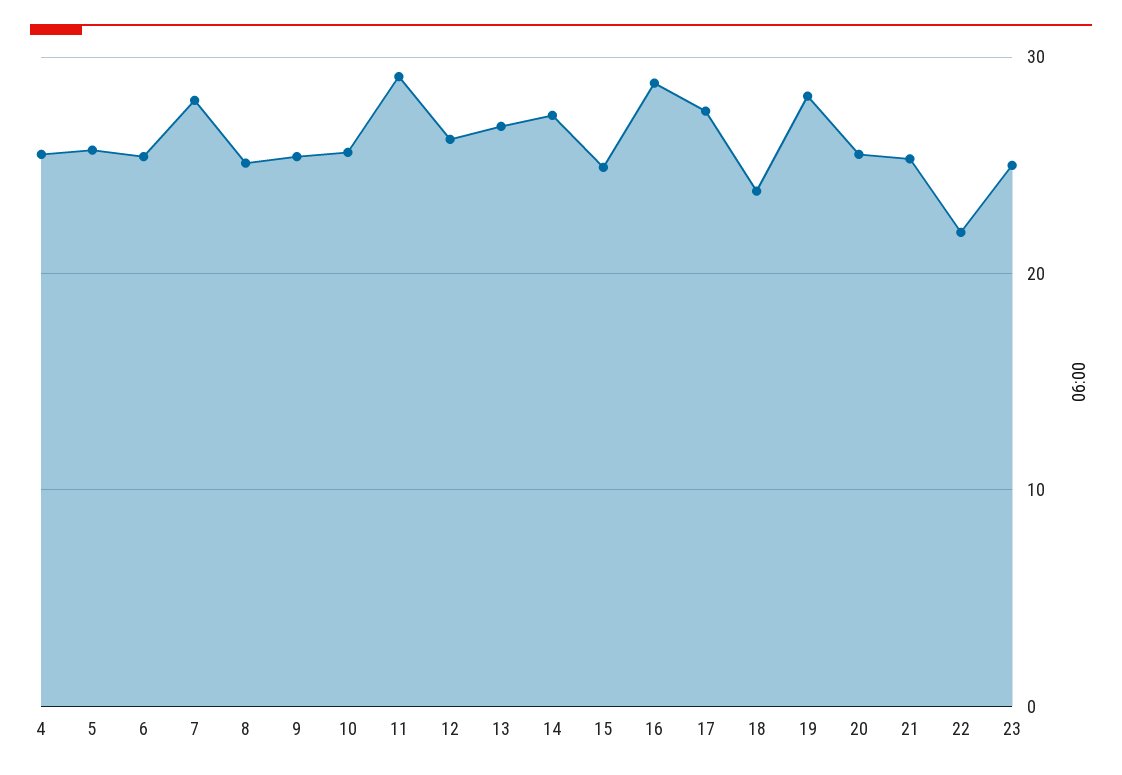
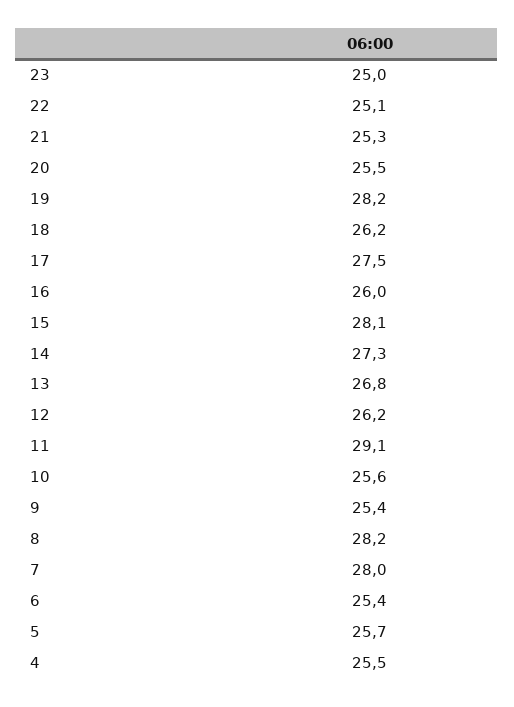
  {
    "4": 25.5,
    "5": 25.7,
    "6": 25.4,
    "7": 28,
-   "8": 25,
+   "8": 28.2,
    "9": 25.4,
    "10": 25.6,
    "11": 29.1,
    "12": 26.2,
    "13": 26.8,
    "14": 27.3,
-   "15": 25,
+   "15": 28.1,
-   "16": 29,
+   "16": 26,
    "17": 27.5,
-   "18": 24,
+   "18": 26.2,
    "19": 28.2,
    "20": 25.5,
    "21": 25.3,
-   "22": 22,
+   "22": 25.1,
    "23": 25
  }

